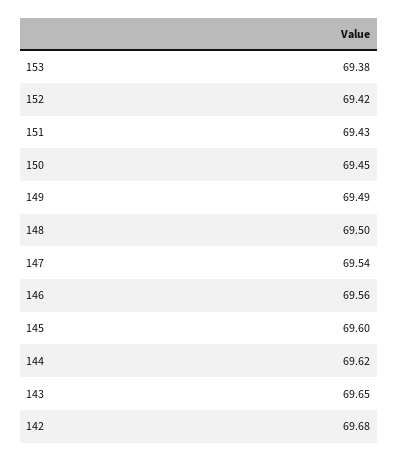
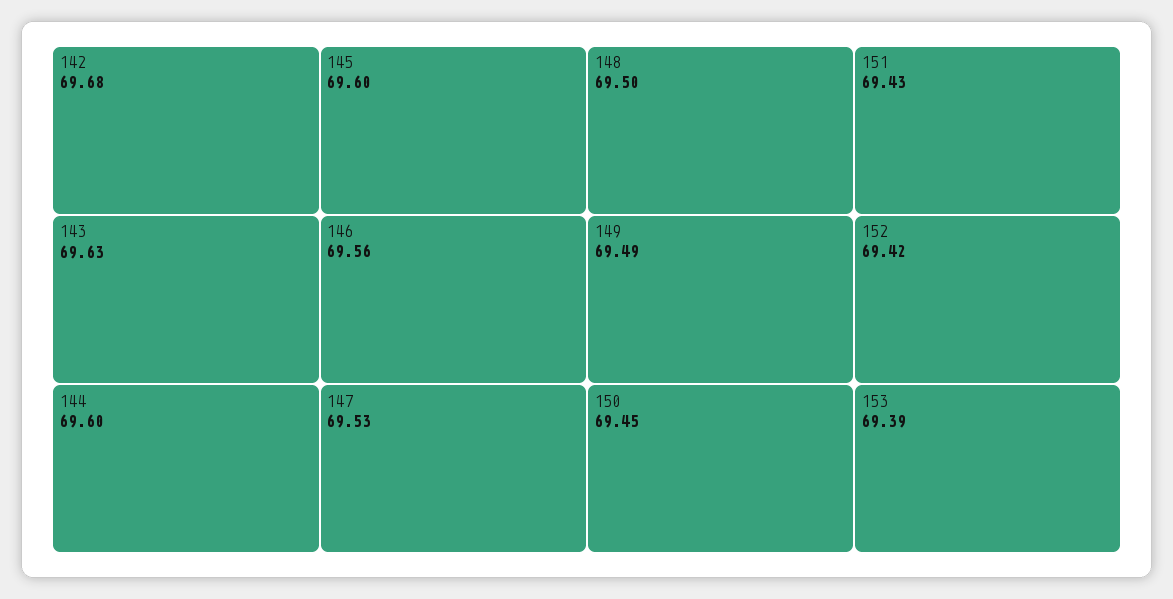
  {
-   "153": 69.38,
+   "153": 69.39,
    "152": 69.42,
    "151": 69.43,
    "150": 69.45,
    "149": 69.49,
    "148": 69.5,
-   "147": 69.54,
+   "147": 69.53,
    "146": 69.56,
    "145": 69.6,
-   "144": 69.62,
+   "144": 69.6,
-   "143": 69.65,
+   "143": 69.63,
    "142": 69.68
  }

